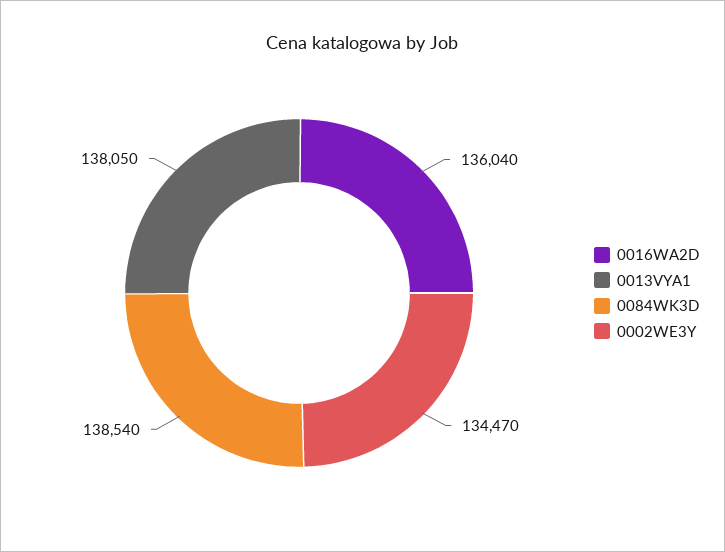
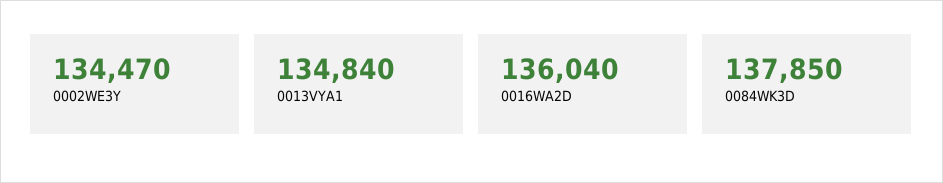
  {
    "0016WA2D": 136040,
-   "0013VYA1": 138050,
+   "0013VYA1": 134840,
-   "0084WK3D": 138540,
+   "0084WK3D": 137850,
    "0002WE3Y": 134470
  }

